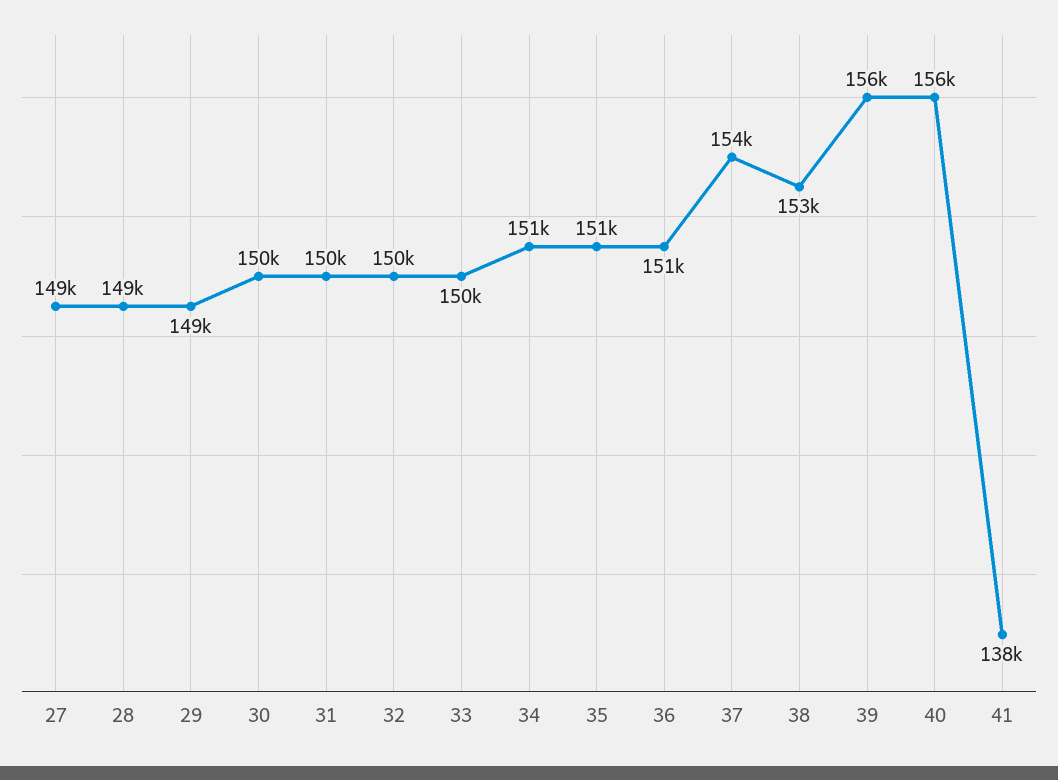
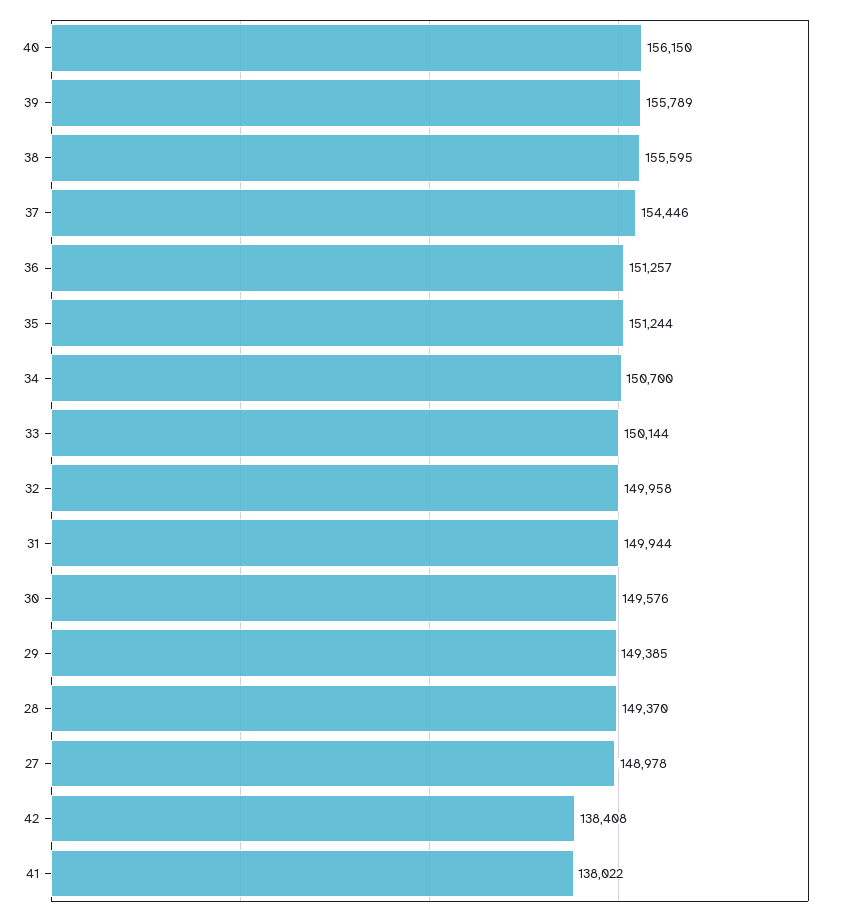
  {
    "27": 148978,
    "28": 149370,
    "29": 149385,
    "30": 149576,
    "31": 149944,
    "32": 149958,
    "33": 150144,
    "34": 150700,
    "35": 151244,
    "36": 151257,
    "37": 154446,
-   "38": 153000,
+   "38": 155595,
    "39": 155789,
    "40": 156150,
-   "41": 138022
+   "41": 138022,
+   "42": 138408
  }

